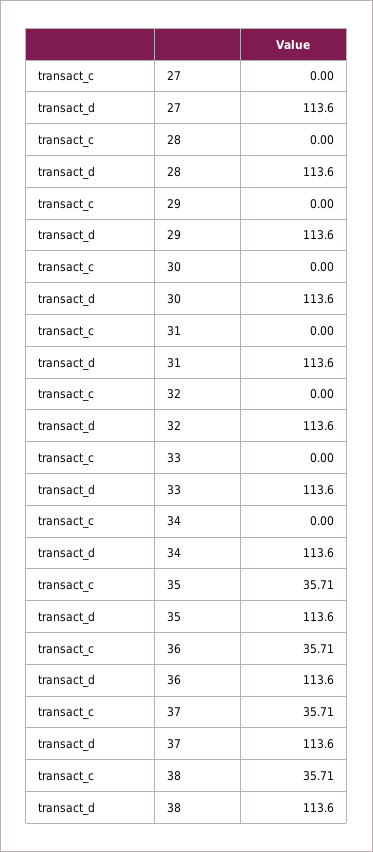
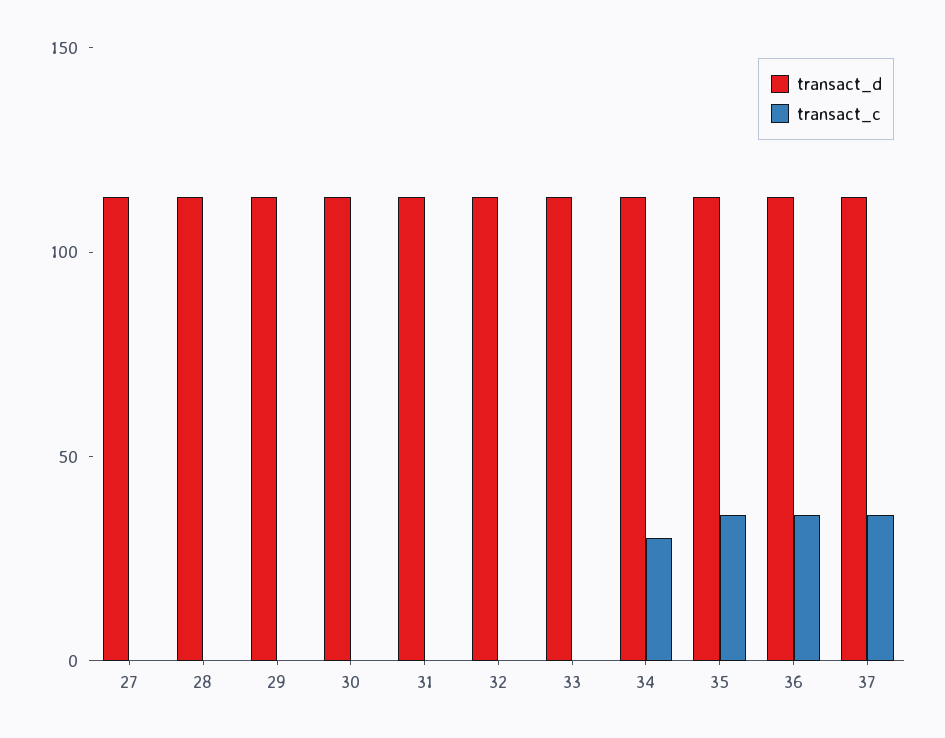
  {
    "transact_c": {
      "27": 0,
      "28": 0,
      "29": 0,
      "30": 0,
      "31": 0,
      "32": 0,
      "33": 0,
-     "34": 0,
+     "34": 30,
      "35": 35.71,
      "36": 35.71,
-     "37": 35.71,
+     "37": 35.71
-     "38": 35.71
    },
    "transact_d": {
      "27": 113.6,
      "28": 113.6,
      "29": 113.6,
      "30": 113.6,
      "31": 113.6,
      "32": 113.6,
      "33": 113.6,
      "34": 113.6,
      "35": 113.6,
      "36": 113.6,
-     "37": 113.6,
+     "37": 113.6
-     "38": 113.6
    }
  }

